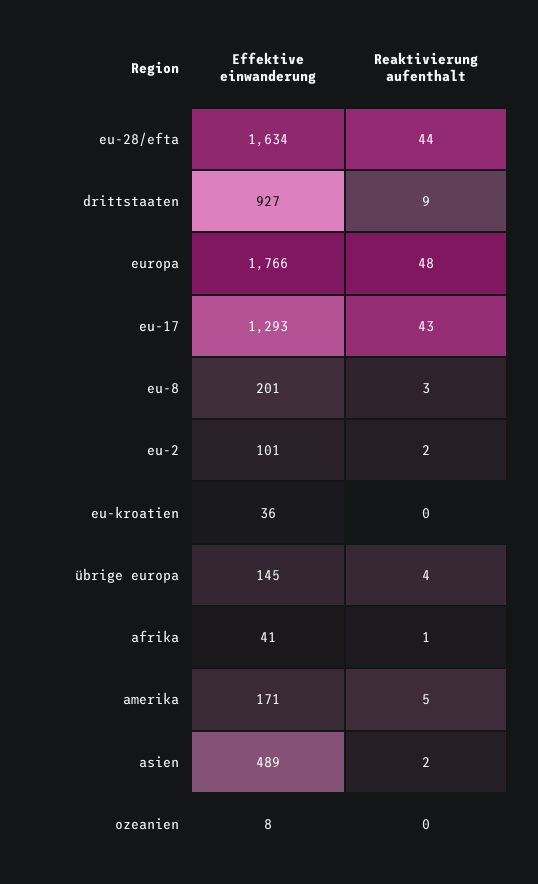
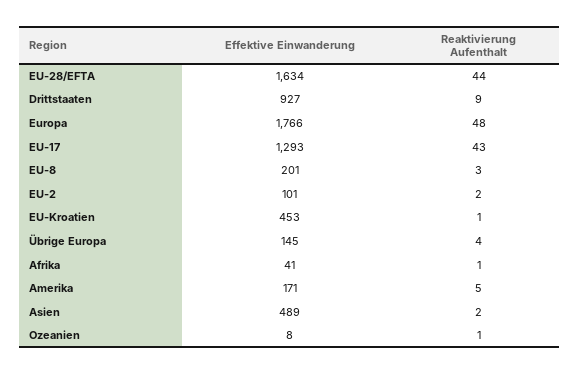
  {
    "Effektive einwanderung": {
      "eu-28/efta": 1634,
      "drittstaaten": 927,
      "europa": 1766,
      "eu-17": 1293,
      "eu-8": 201,
      "eu-2": 101,
-     "eu-kroatien": 36,
+     "eu-kroatien": 453,
      "übrige europa": 145,
      "afrika": 41,
      "amerika": 171,
      "asien": 489,
      "ozeanien": 8
    },
    "Reaktivierung aufenthalt": {
      "eu-28/efta": 44,
      "drittstaaten": 9,
      "europa": 48,
      "eu-17": 43,
      "eu-8": 3,
      "eu-2": 2,
-     "eu-kroatien": 0,
+     "eu-kroatien": 1,
      "übrige europa": 4,
      "afrika": 1,
      "amerika": 5,
      "asien": 2,
-     "ozeanien": 0
+     "ozeanien": 1
    }
  }

